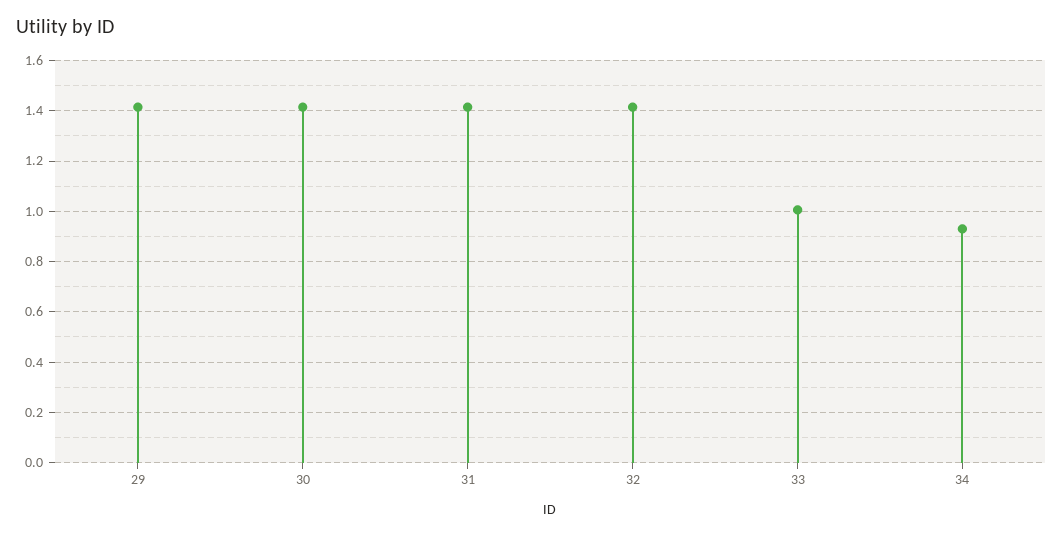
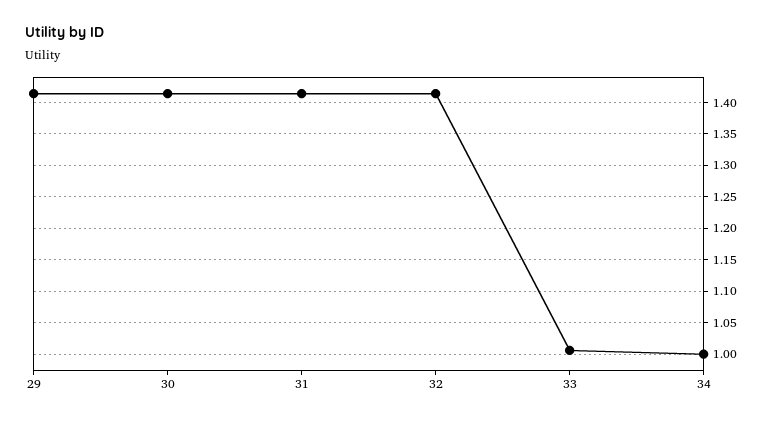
  {
    "29": 1.41,
    "30": 1.41,
    "31": 1.41,
    "32": 1.41,
    "33": 1.01,
-   "34": 0.925
+   "34": 1
  }

